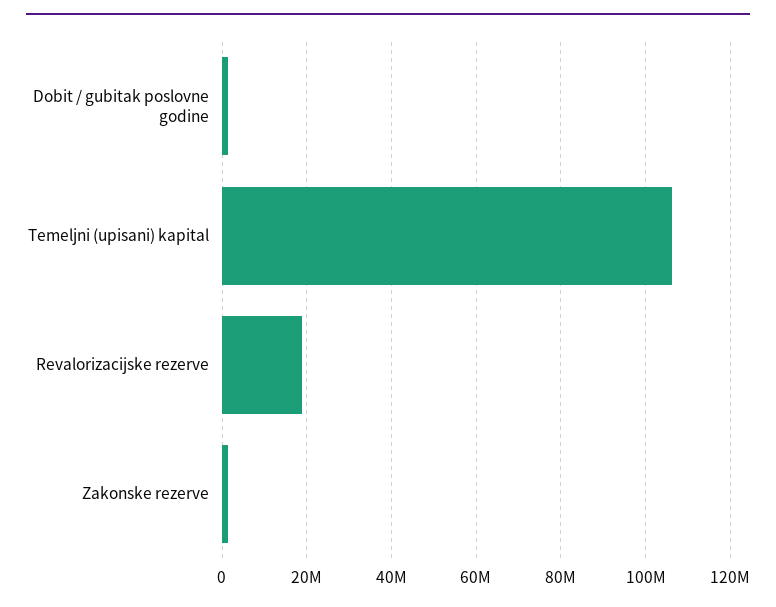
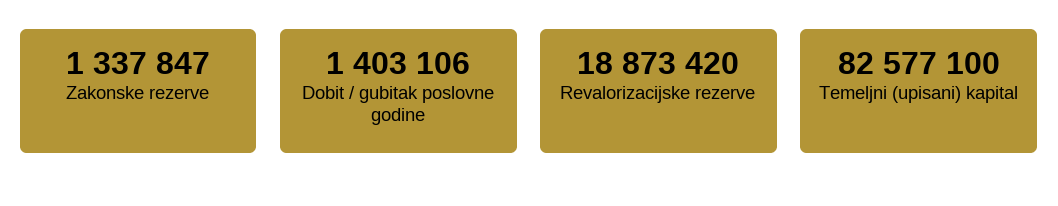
  {
    "Dobit / gubitak poslovne godine": 1403106,
-   "Temeljni (upisani) kapital": 106000000,
+   "Temeljni (upisani) kapital": 82577100,
    "Revalorizacijske rezerve": 18873420,
    "Zakonske rezerve": 1337847
  }

